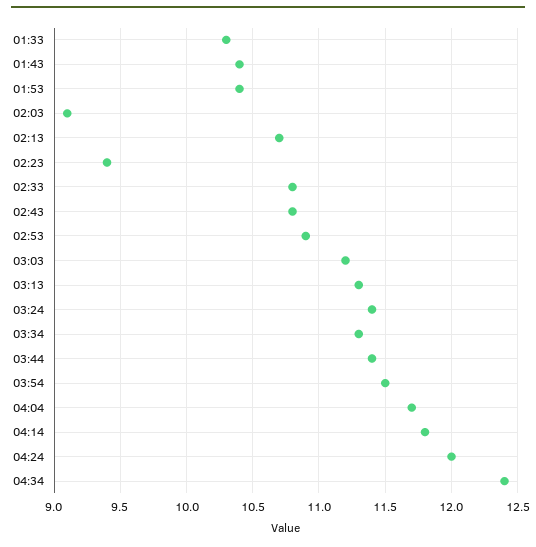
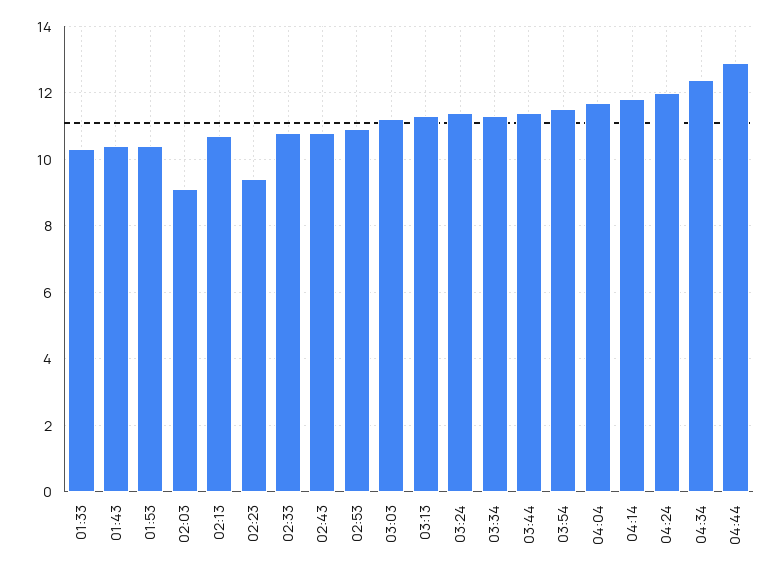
  {
    "01:33": 10.3,
    "01:43": 10.4,
    "01:53": 10.4,
    "02:03": 9.1,
    "02:13": 10.7,
    "02:23": 9.4,
    "02:33": 10.8,
    "02:43": 10.8,
    "02:53": 10.9,
    "03:03": 11.2,
    "03:13": 11.3,
    "03:24": 11.4,
    "03:34": 11.3,
    "03:44": 11.4,
    "03:54": 11.5,
    "04:04": 11.7,
    "04:14": 11.8,
    "04:24": 12,
-   "04:34": 12.4
+   "04:34": 12.4,
+   "04:44": 13
  }

